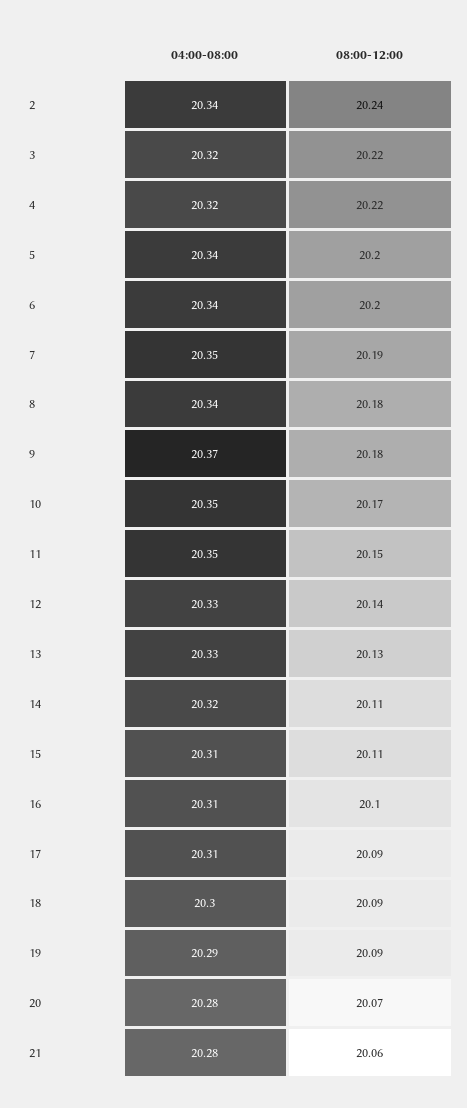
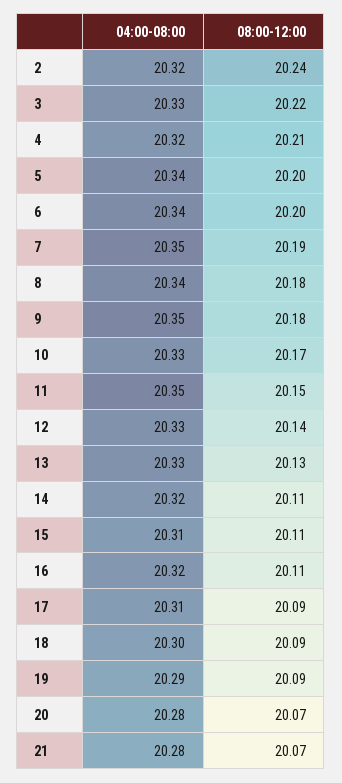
  {
    "04:00-08:00": {
-     "2": 20.34,
+     "2": 20.32,
-     "3": 20.32,
+     "3": 20.33,
      "4": 20.32,
      "5": 20.34,
      "6": 20.34,
      "7": 20.35,
      "8": 20.34,
-     "9": 20.37,
+     "9": 20.35,
-     "10": 20.35,
+     "10": 20.33,
      "11": 20.35,
      "12": 20.33,
      "13": 20.33,
      "14": 20.32,
      "15": 20.31,
-     "16": 20.31,
+     "16": 20.32,
      "17": 20.31,
      "18": 20.3,
      "19": 20.29,
      "20": 20.28,
      "21": 20.28
    },
    "08:00-12:00": {
      "2": 20.24,
      "3": 20.22,
-     "4": 20.22,
+     "4": 20.21,
      "5": 20.2,
      "6": 20.2,
      "7": 20.19,
      "8": 20.18,
      "9": 20.18,
      "10": 20.17,
      "11": 20.15,
      "12": 20.14,
      "13": 20.13,
      "14": 20.11,
      "15": 20.11,
-     "16": 20.1,
+     "16": 20.11,
      "17": 20.09,
      "18": 20.09,
      "19": 20.09,
      "20": 20.07,
-     "21": 20.06
+     "21": 20.07
    }
  }

